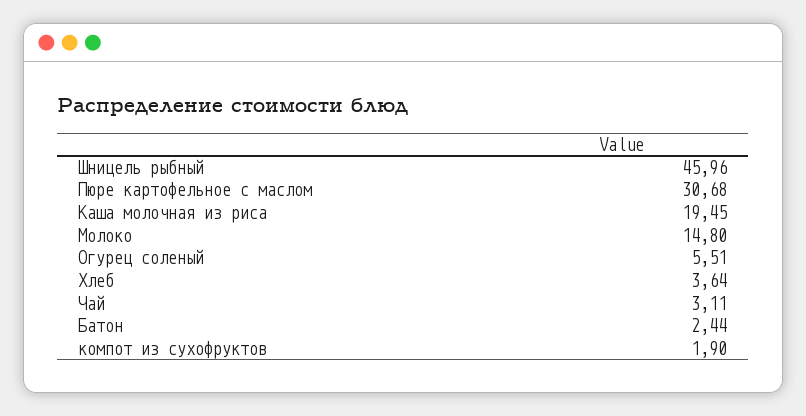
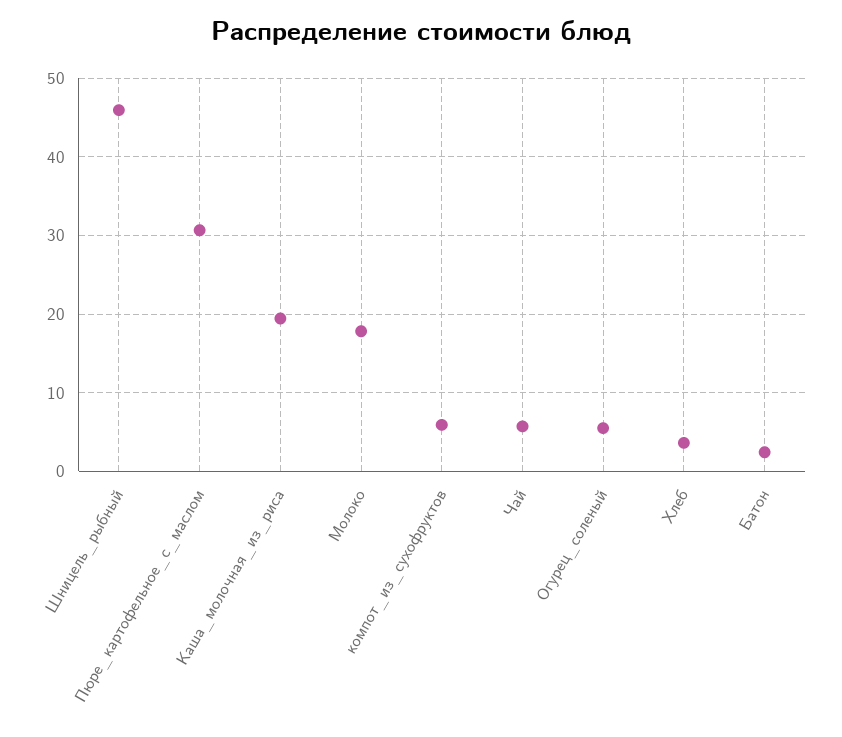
  {
    "Шницель рыбный": 45.96,
    "Пюре картофельное с маслом": 30.68,
    "Каша молочная из риса": 19.45,
-   "Молоко": 14.8,
+   "Молоко": 18,
    "Огурец соленый": 5.51,
    "Хлеб": 3.64,
-   "Чай": 3.11,
+   "Чай": 6,
    "Батон": 2.44,
-   "компот из сухофруктов": 1.9
+   "компот из сухофруктов": 6
  }

